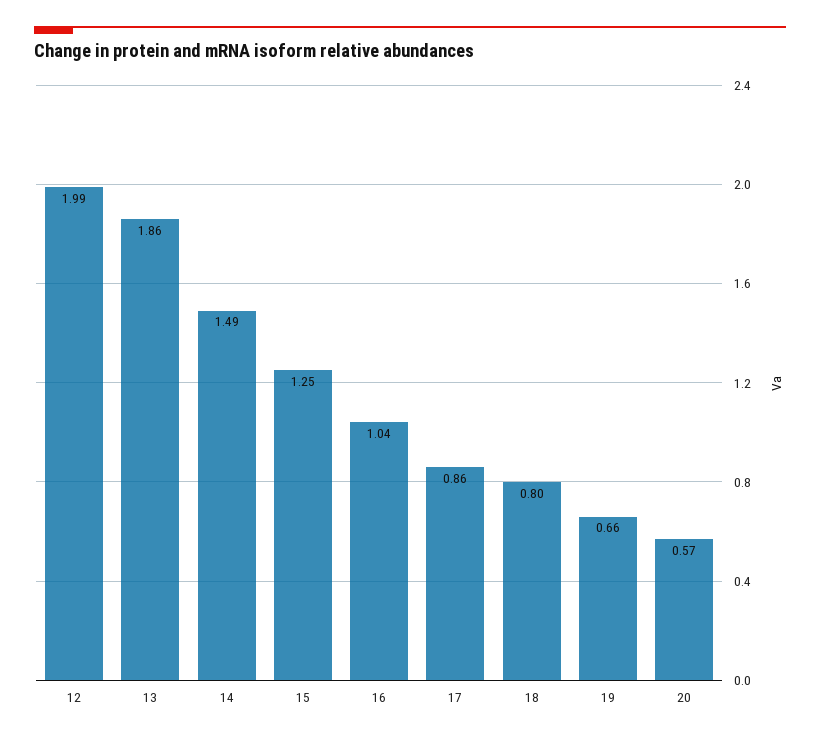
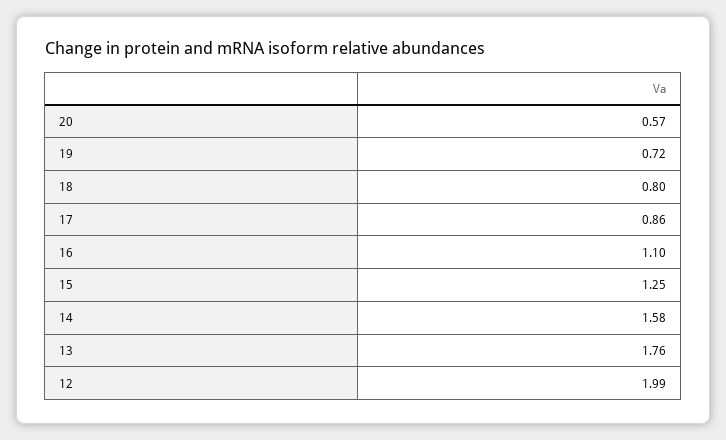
  {
    "12": 1.99,
-   "13": 1.86,
+   "13": 1.76,
-   "14": 1.49,
+   "14": 1.58,
    "15": 1.25,
-   "16": 1.04,
+   "16": 1.1,
    "17": 0.86,
    "18": 0.8,
-   "19": 0.66,
+   "19": 0.72,
    "20": 0.57
  }

